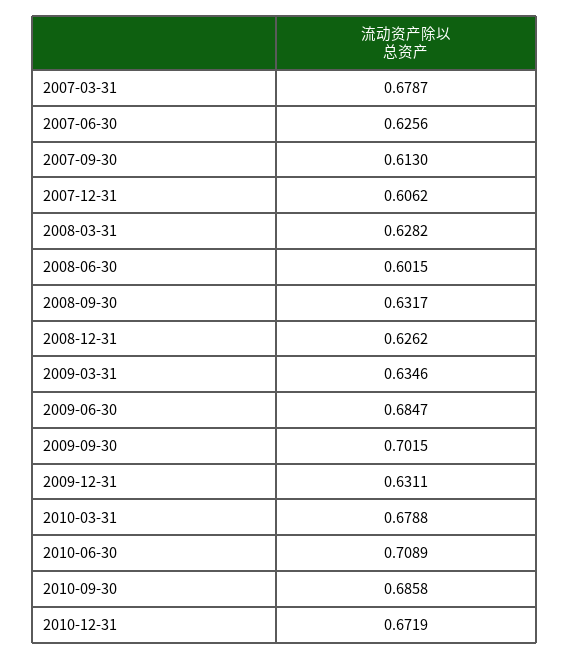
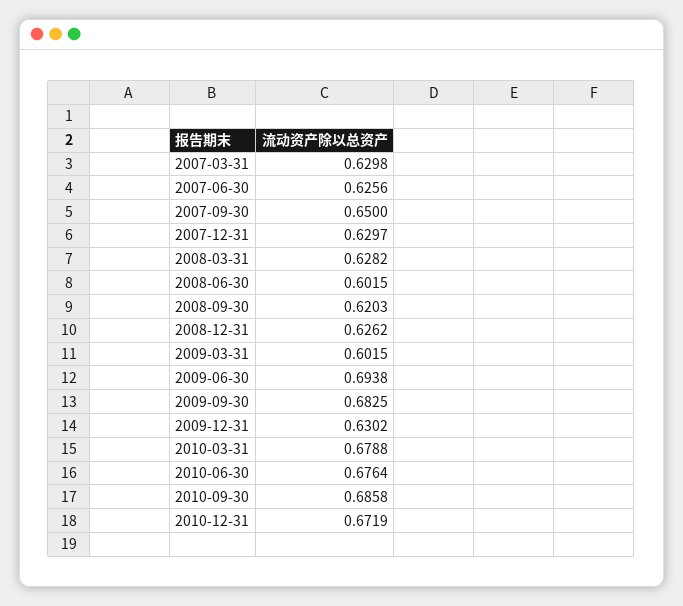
  {
-   "2007-03-31": 0.6787,
+   "2007-03-31": 0.6298,
    "2007-06-30": 0.6256,
-   "2007-09-30": 0.613,
+   "2007-09-30": 0.65,
-   "2007-12-31": 0.6062,
+   "2007-12-31": 0.6297,
    "2008-03-31": 0.6282,
    "2008-06-30": 0.6015,
-   "2008-09-30": 0.6317,
+   "2008-09-30": 0.6203,
    "2008-12-31": 0.6262,
-   "2009-03-31": 0.6346,
+   "2009-03-31": 0.6015,
-   "2009-06-30": 0.6847,
+   "2009-06-30": 0.6938,
-   "2009-09-30": 0.7015,
+   "2009-09-30": 0.6825,
-   "2009-12-31": 0.6311,
+   "2009-12-31": 0.6302,
    "2010-03-31": 0.6788,
-   "2010-06-30": 0.7089,
+   "2010-06-30": 0.6764,
    "2010-09-30": 0.6858,
    "2010-12-31": 0.6719
  }

